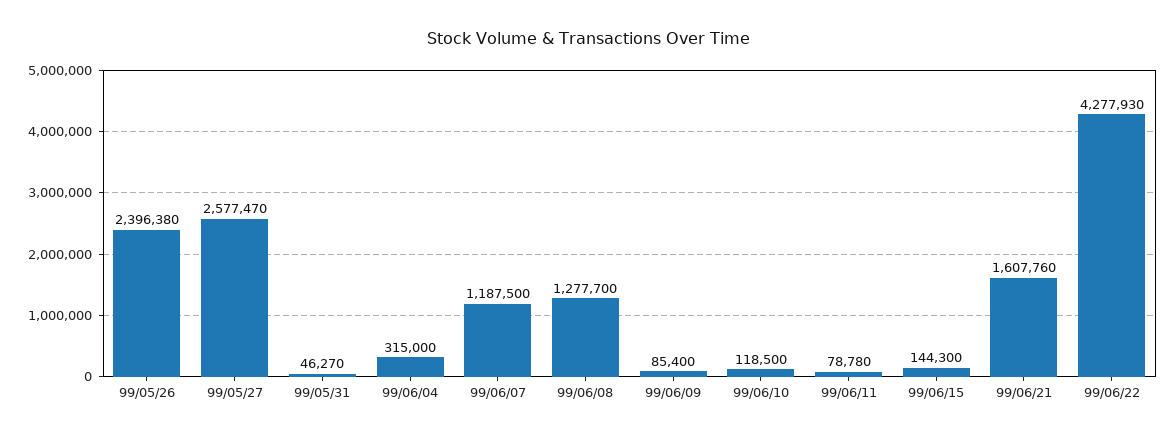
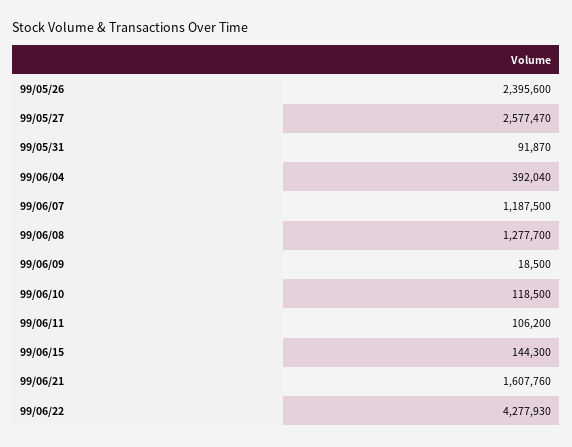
  {
-   "99/05/26": 2396380,
+   "99/05/26": 2395600,
    "99/05/27": 2577470,
-   "99/05/31": 46270,
+   "99/05/31": 91870,
-   "99/06/04": 315000,
+   "99/06/04": 392040,
    "99/06/07": 1187500,
    "99/06/08": 1277700,
-   "99/06/09": 85400,
+   "99/06/09": 18500,
    "99/06/10": 118500,
-   "99/06/11": 78780,
+   "99/06/11": 106200,
    "99/06/15": 144300,
    "99/06/21": 1607760,
    "99/06/22": 4277930
  }

